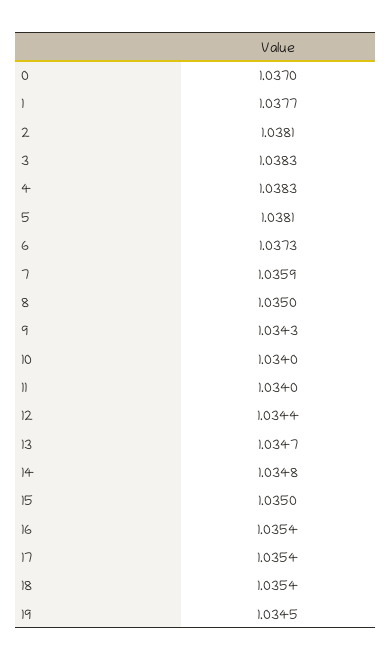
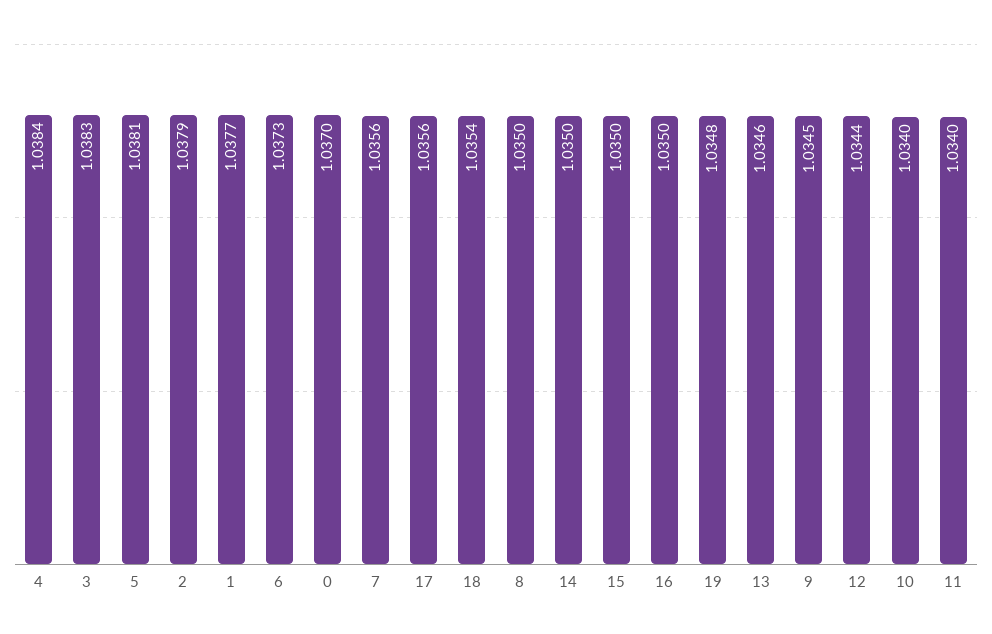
  {
    "0": 1.037,
    "1": 1.0377,
-   "2": 1.0381,
+   "2": 1.0379,
    "3": 1.0383,
-   "4": 1.0383,
+   "4": 1.0384,
    "5": 1.0381,
    "6": 1.0373,
-   "7": 1.0359,
+   "7": 1.0356,
    "8": 1.035,
-   "9": 1.0343,
+   "9": 1.0345,
    "10": 1.034,
    "11": 1.034,
    "12": 1.0344,
-   "13": 1.0347,
+   "13": 1.0346,
-   "14": 1.0348,
+   "14": 1.035,
    "15": 1.035,
-   "16": 1.0354,
+   "16": 1.035,
-   "17": 1.0354,
+   "17": 1.0356,
    "18": 1.0354,
-   "19": 1.0345
+   "19": 1.0348
  }

